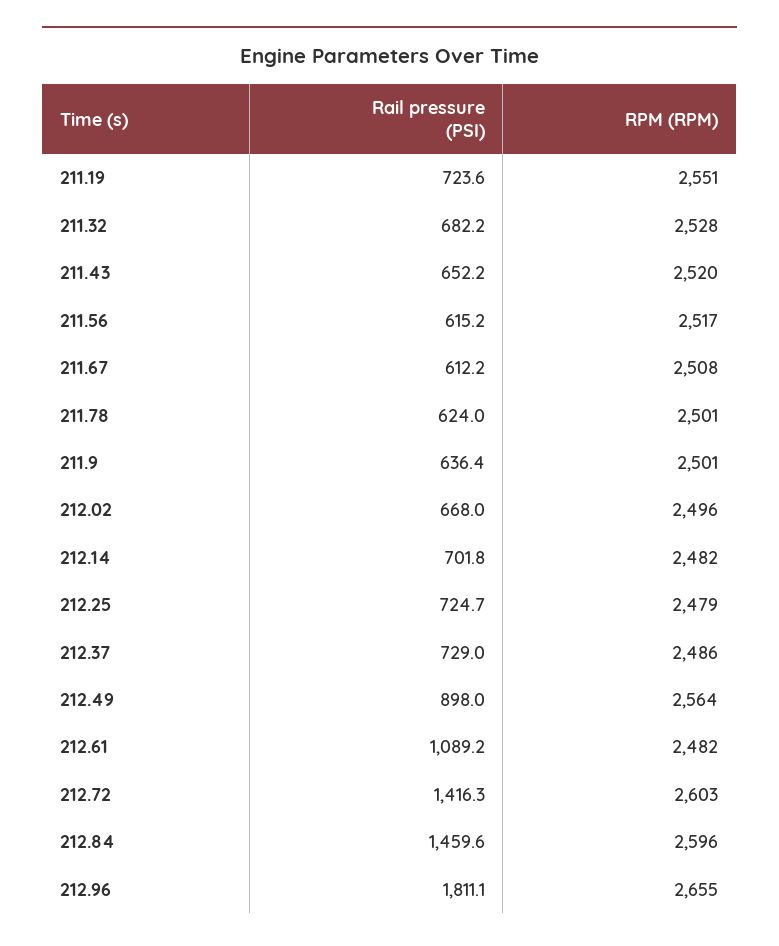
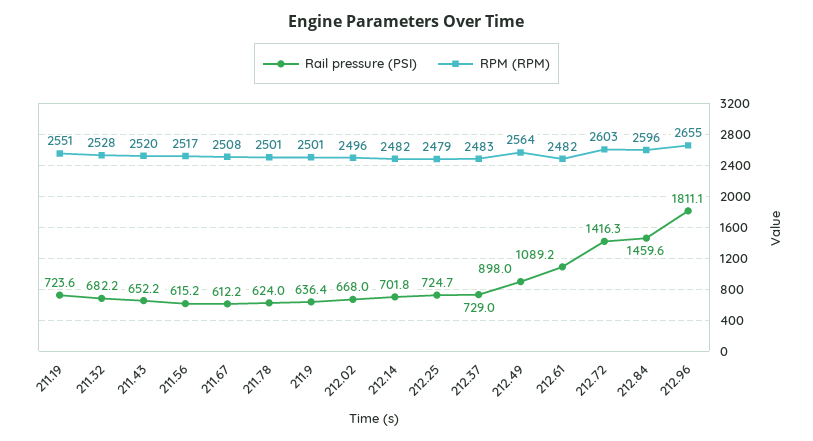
  {
    "Rail pressure (PSI)": {
      "211.19": 723.6,
      "211.32": 682.2,
      "211.43": 652.2,
      "211.56": 615.2,
      "211.67": 612.2,
      "211.78": 624,
      "211.9": 636.4,
      "212.02": 668,
      "212.14": 701.8,
      "212.25": 724.7,
      "212.37": 729,
      "212.49": 898,
      "212.61": 1089.2,
      "212.72": 1416.3,
      "212.84": 1459.6,
      "212.96": 1811.1
    },
    "RPM (RPM)": {
      "211.19": 2551,
      "211.32": 2528,
      "211.43": 2520,
      "211.56": 2517,
      "211.67": 2508,
      "211.78": 2501,
      "211.9": 2501,
      "212.02": 2496,
      "212.14": 2482,
      "212.25": 2479,
-     "212.37": 2486,
+     "212.37": 2483,
      "212.49": 2564,
      "212.61": 2482,
      "212.72": 2603,
      "212.84": 2596,
      "212.96": 2655
    }
  }

